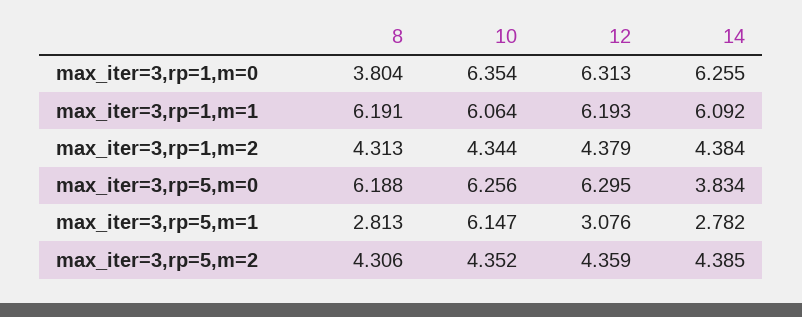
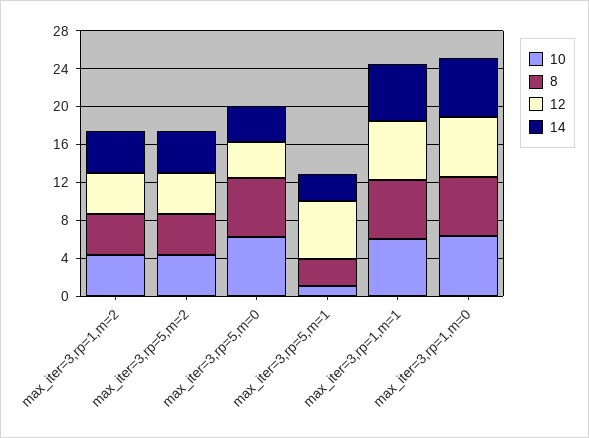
  {
    "8": {
-     "max_iter=3,rp=1,m=0": 3.804,
+     "max_iter=3,rp=1,m=0": 6,
      "max_iter=3,rp=1,m=1": 6.191,
      "max_iter=3,rp=1,m=2": 4.313,
      "max_iter=3,rp=5,m=0": 6.188,
      "max_iter=3,rp=5,m=1": 2.813,
      "max_iter=3,rp=5,m=2": 4.306
    },
    "10": {
      "max_iter=3,rp=1,m=0": 6.354,
      "max_iter=3,rp=1,m=1": 6.064,
      "max_iter=3,rp=1,m=2": 4.344,
      "max_iter=3,rp=5,m=0": 6.256,
-     "max_iter=3,rp=5,m=1": 6.147,
+     "max_iter=3,rp=5,m=1": 1,
      "max_iter=3,rp=5,m=2": 4.352
    },
    "12": {
      "max_iter=3,rp=1,m=0": 6.313,
      "max_iter=3,rp=1,m=1": 6.193,
      "max_iter=3,rp=1,m=2": 4.379,
-     "max_iter=3,rp=5,m=0": 6.295,
+     "max_iter=3,rp=5,m=0": 4,
-     "max_iter=3,rp=5,m=1": 3.076,
+     "max_iter=3,rp=5,m=1": 6,
      "max_iter=3,rp=5,m=2": 4.359
    },
    "14": {
      "max_iter=3,rp=1,m=0": 6.255,
      "max_iter=3,rp=1,m=1": 6.092,
      "max_iter=3,rp=1,m=2": 4.384,
      "max_iter=3,rp=5,m=0": 3.834,
      "max_iter=3,rp=5,m=1": 2.782,
      "max_iter=3,rp=5,m=2": 4.385
    }
  }

